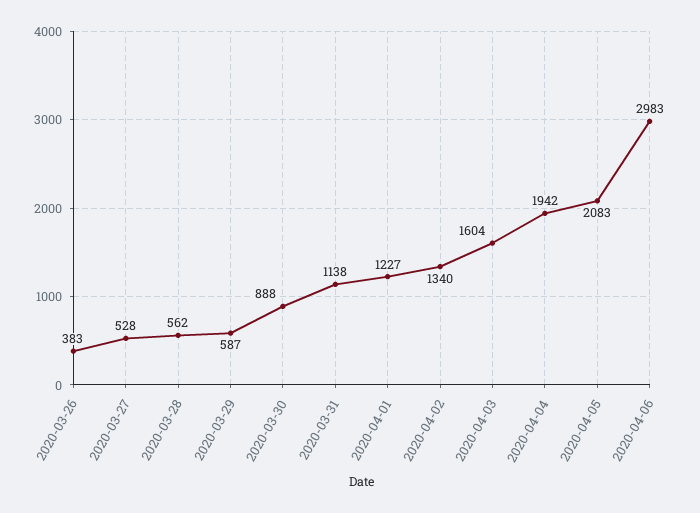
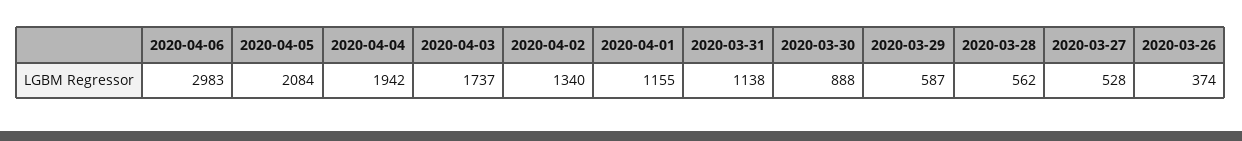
  {
-   "2020-03-26": 383,
+   "2020-03-26": 374,
    "2020-03-27": 528,
    "2020-03-28": 562,
    "2020-03-29": 587,
    "2020-03-30": 888,
    "2020-03-31": 1138,
-   "2020-04-01": 1227,
+   "2020-04-01": 1155,
    "2020-04-02": 1340,
-   "2020-04-03": 1604,
+   "2020-04-03": 1737,
    "2020-04-04": 1942,
-   "2020-04-05": 2083,
+   "2020-04-05": 2084,
    "2020-04-06": 2983
  }

